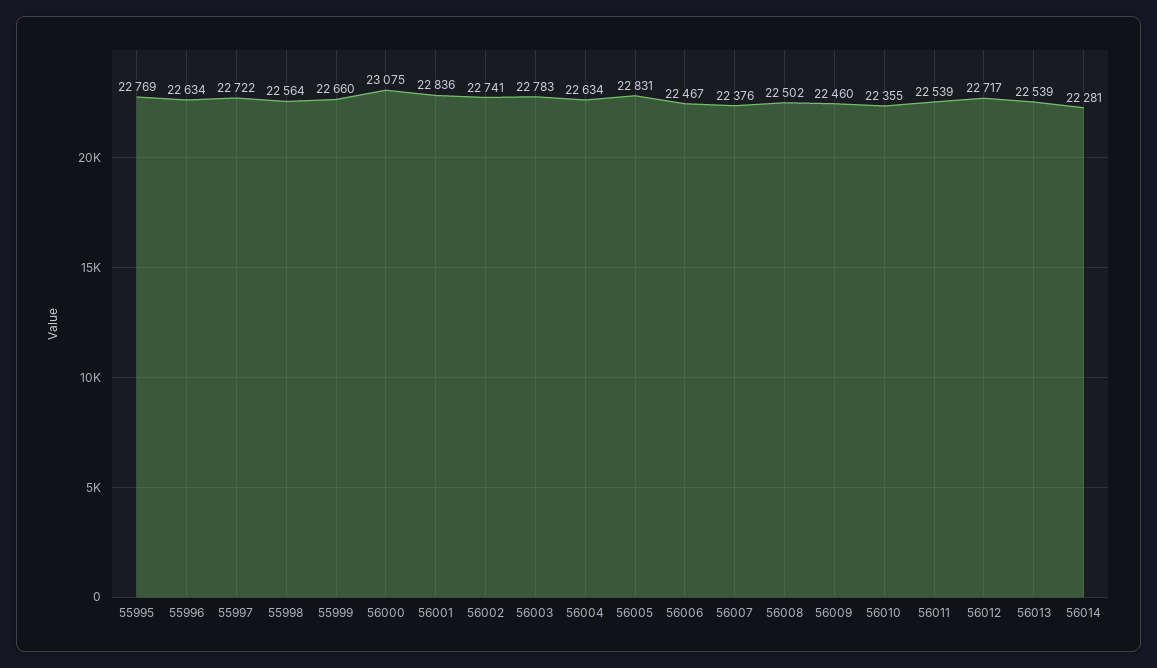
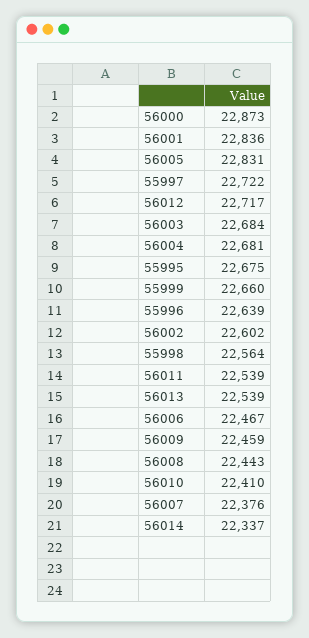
  {
-   "55995": 22769,
+   "55995": 22675,
-   "55996": 22634,
+   "55996": 22639,
    "55997": 22722,
    "55998": 22564,
    "55999": 22660,
-   "56000": 23075,
+   "56000": 22873,
    "56001": 22836,
-   "56002": 22741,
+   "56002": 22602,
-   "56003": 22783,
+   "56003": 22684,
-   "56004": 22634,
+   "56004": 22681,
    "56005": 22831,
    "56006": 22467,
    "56007": 22376,
-   "56008": 22502,
+   "56008": 22443,
-   "56009": 22460,
+   "56009": 22459,
-   "56010": 22355,
+   "56010": 22410,
    "56011": 22539,
    "56012": 22717,
    "56013": 22539,
-   "56014": 22281
+   "56014": 22337
  }

